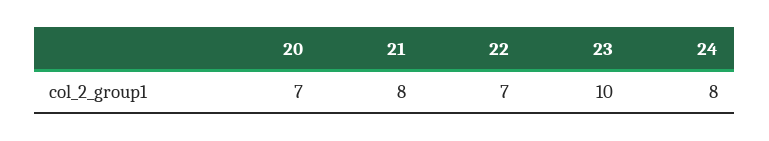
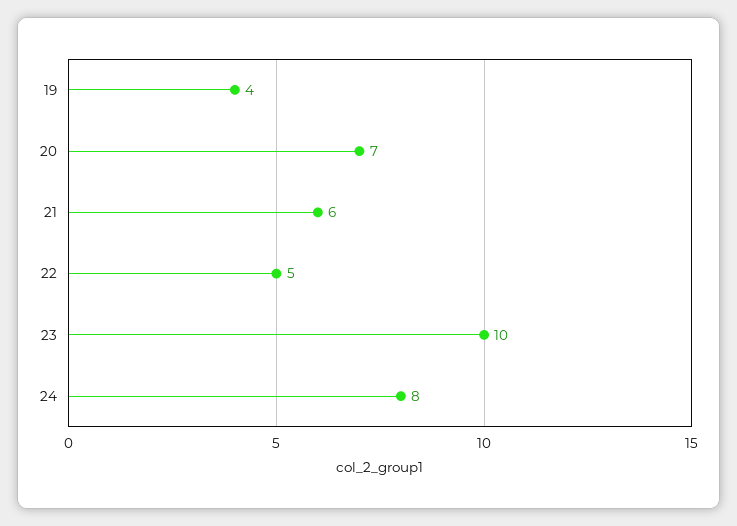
  {
    "20": 7,
-   "21": 8,
+   "21": 6,
-   "22": 7,
+   "22": 5,
    "23": 10,
-   "24": 8
+   "24": 8,
+   "19": 4
  }

